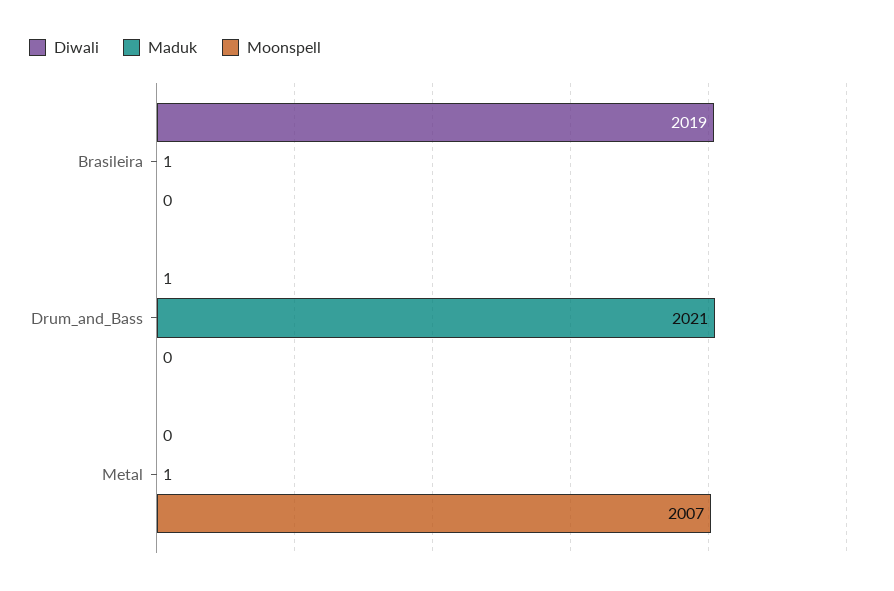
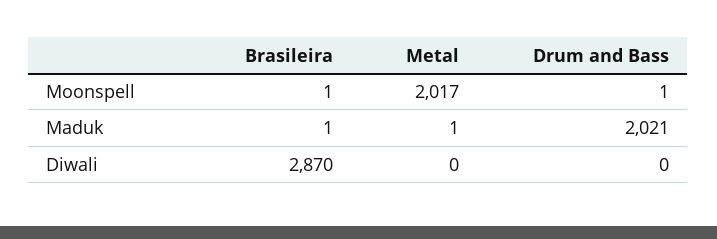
  {
    "Diwali": {
-     "Brasileira": 2019,
+     "Brasileira": 2870,
-     "Drum_and_Bass": 1,
+     "Drum_and_Bass": 0,
      "Metal": 0
    },
    "Maduk": {
      "Brasileira": 1,
      "Drum_and_Bass": 2021,
      "Metal": 1
    },
    "Moonspell": {
-     "Brasileira": 0,
+     "Brasileira": 1,
-     "Drum_and_Bass": 0,
+     "Drum_and_Bass": 1,
-     "Metal": 2007
+     "Metal": 2017
    }
  }

